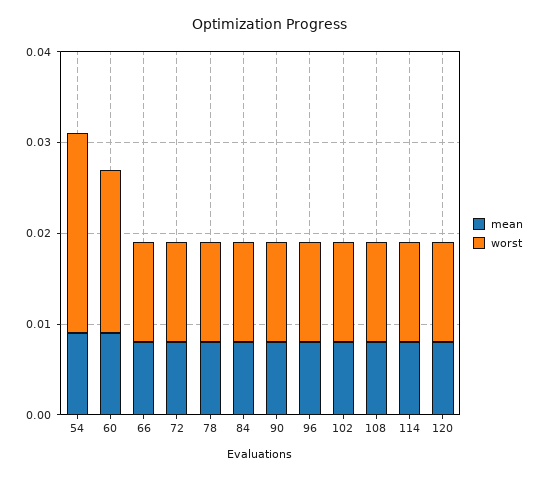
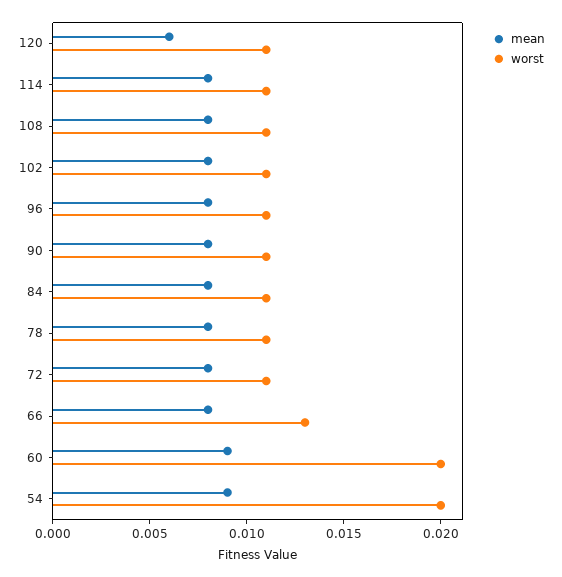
  {
    "mean": {
      "54": 0.009,
      "60": 0.009,
      "66": 0.008,
      "72": 0.008,
      "78": 0.008,
      "84": 0.008,
      "90": 0.008,
      "96": 0.008,
      "102": 0.008,
      "108": 0.008,
      "114": 0.008,
-     "120": 0.008
+     "120": 0.006
    },
    "worst": {
-     "54": 0.022,
+     "54": 0.02,
-     "60": 0.018,
+     "60": 0.02,
-     "66": 0.011,
+     "66": 0.013,
      "72": 0.011,
      "78": 0.011,
      "84": 0.011,
      "90": 0.011,
      "96": 0.011,
      "102": 0.011,
      "108": 0.011,
      "114": 0.011,
      "120": 0.011
    }
  }

